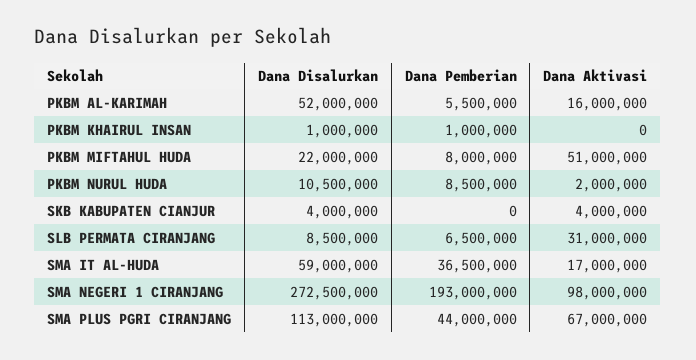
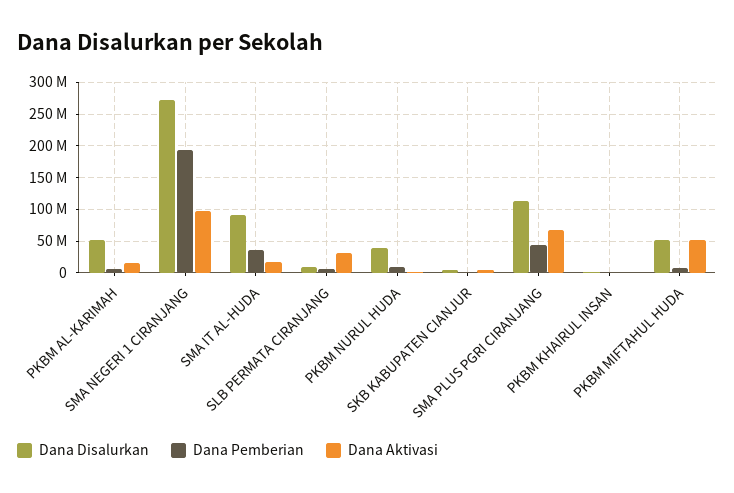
  {
    "Dana Disalurkan": {
      "PKBM AL-KARIMAH": 52000000,
      "PKBM KHAIRUL INSAN": 1000000,
-     "PKBM MIFTAHUL HUDA": 22000000,
+     "PKBM MIFTAHUL HUDA": 50000000,
-     "PKBM NURUL HUDA": 10500000,
+     "PKBM NURUL HUDA": 40000000,
      "SKB KABUPATEN CIANJUR": 4000000,
      "SLB PERMATA CIRANJANG": 8500000,
-     "SMA IT AL-HUDA": 59000000,
+     "SMA IT AL-HUDA": 90000000,
      "SMA NEGERI 1 CIRANJANG": 272500000,
      "SMA PLUS PGRI CIRANJANG": 113000000
    },
    "Dana Pemberian": {
      "PKBM AL-KARIMAH": 5500000,
      "PKBM KHAIRUL INSAN": 1000000,
      "PKBM MIFTAHUL HUDA": 8000000,
      "PKBM NURUL HUDA": 8500000,
      "SKB KABUPATEN CIANJUR": 0,
      "SLB PERMATA CIRANJANG": 6500000,
      "SMA IT AL-HUDA": 36500000,
      "SMA NEGERI 1 CIRANJANG": 193000000,
      "SMA PLUS PGRI CIRANJANG": 44000000
    },
    "Dana Aktivasi": {
      "PKBM AL-KARIMAH": 16000000,
      "PKBM KHAIRUL INSAN": 0,
      "PKBM MIFTAHUL HUDA": 51000000,
      "PKBM NURUL HUDA": 2000000,
      "SKB KABUPATEN CIANJUR": 4000000,
      "SLB PERMATA CIRANJANG": 31000000,
      "SMA IT AL-HUDA": 17000000,
      "SMA NEGERI 1 CIRANJANG": 98000000,
      "SMA PLUS PGRI CIRANJANG": 67000000
    }
  }

